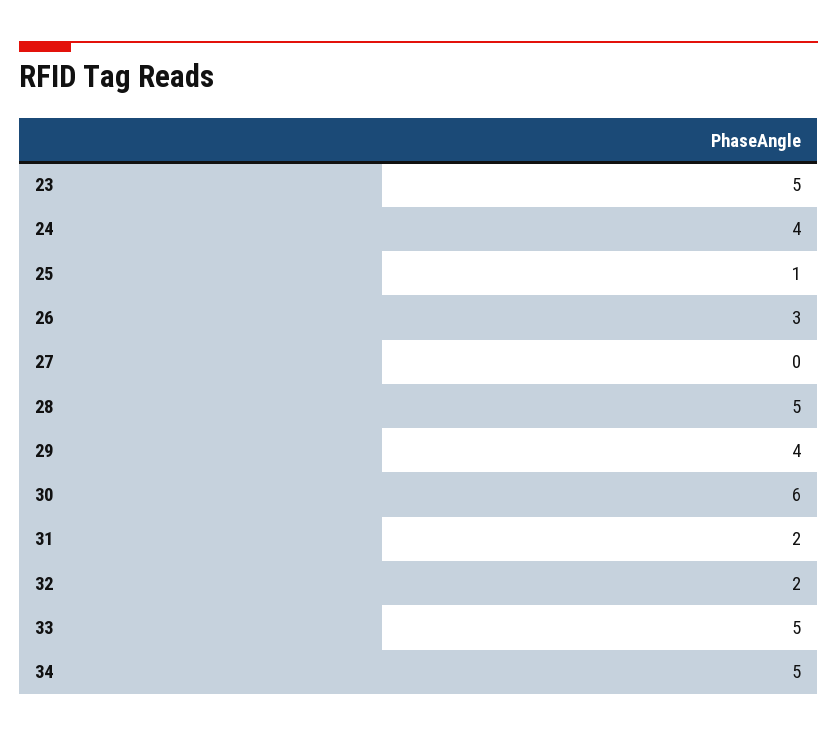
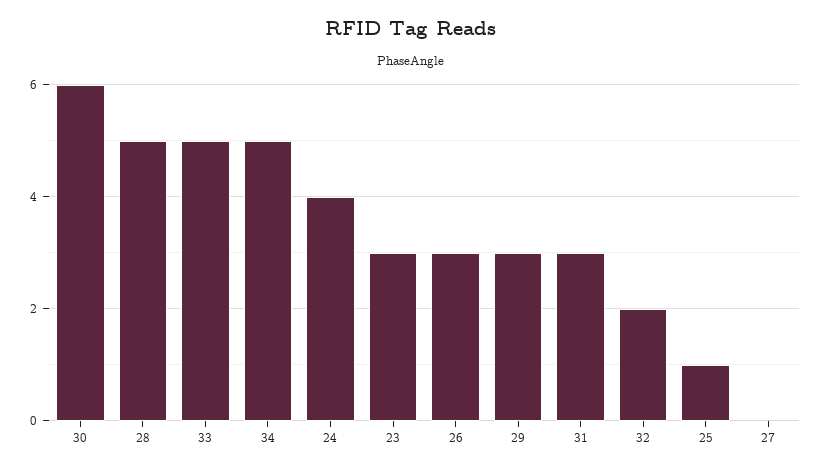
  {
-   "23": 5,
+   "23": 3,
    "24": 4,
    "25": 1,
    "26": 3,
    "27": 0,
    "28": 5,
-   "29": 4,
+   "29": 3,
    "30": 6,
-   "31": 2,
+   "31": 3,
    "32": 2,
    "33": 5,
    "34": 5
  }

